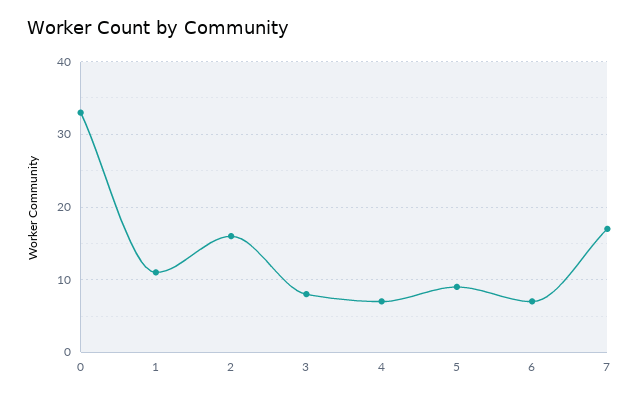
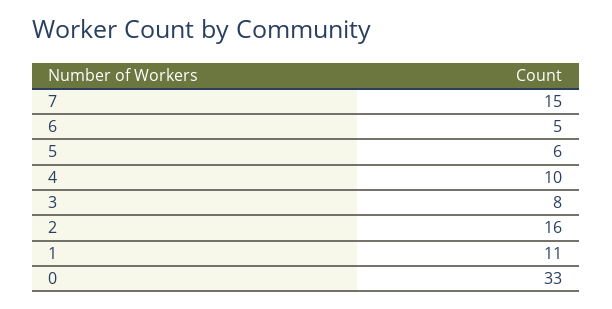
  {
    "0": 33,
    "1": 11,
    "2": 16,
    "3": 8,
-   "4": 7,
+   "4": 10,
-   "5": 9,
+   "5": 6,
-   "6": 7,
+   "6": 5,
-   "7": 17
+   "7": 15
  }

